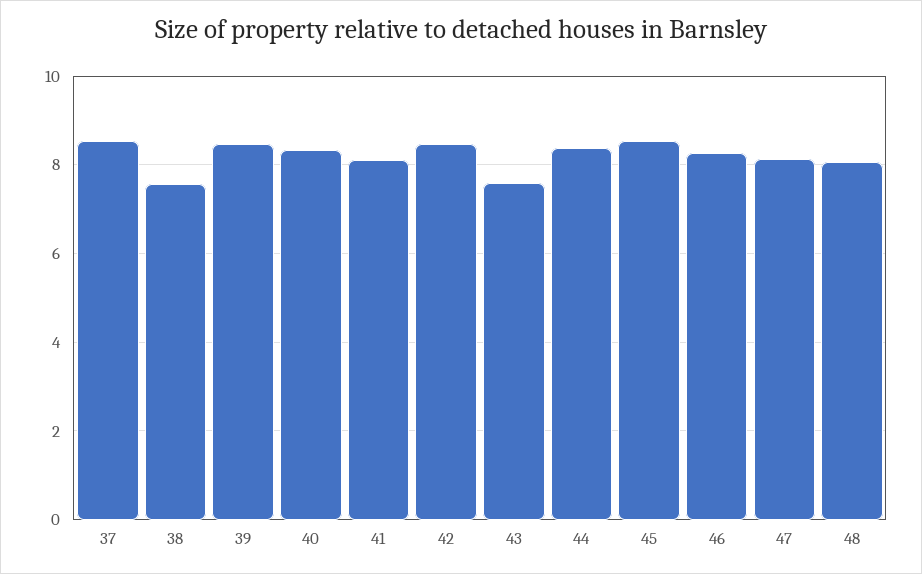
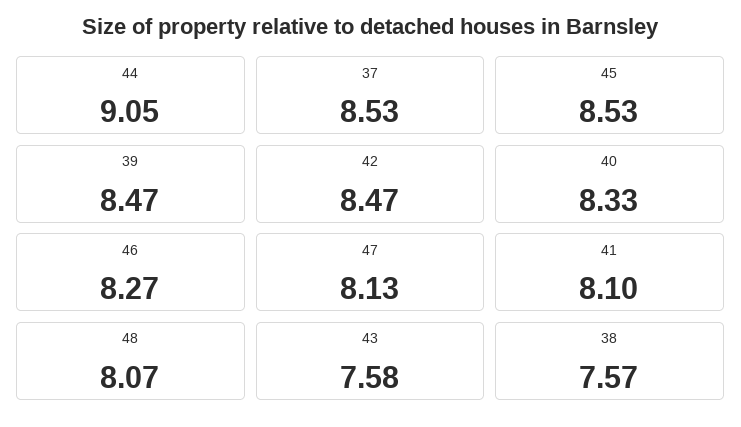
  {
    "37": 8.53,
    "38": 7.57,
    "39": 8.47,
    "40": 8.33,
    "41": 8.1,
    "42": 8.47,
    "43": 7.58,
-   "44": 8.4,
+   "44": 9.05,
    "45": 8.53,
    "46": 8.27,
    "47": 8.13,
    "48": 8.07
  }

